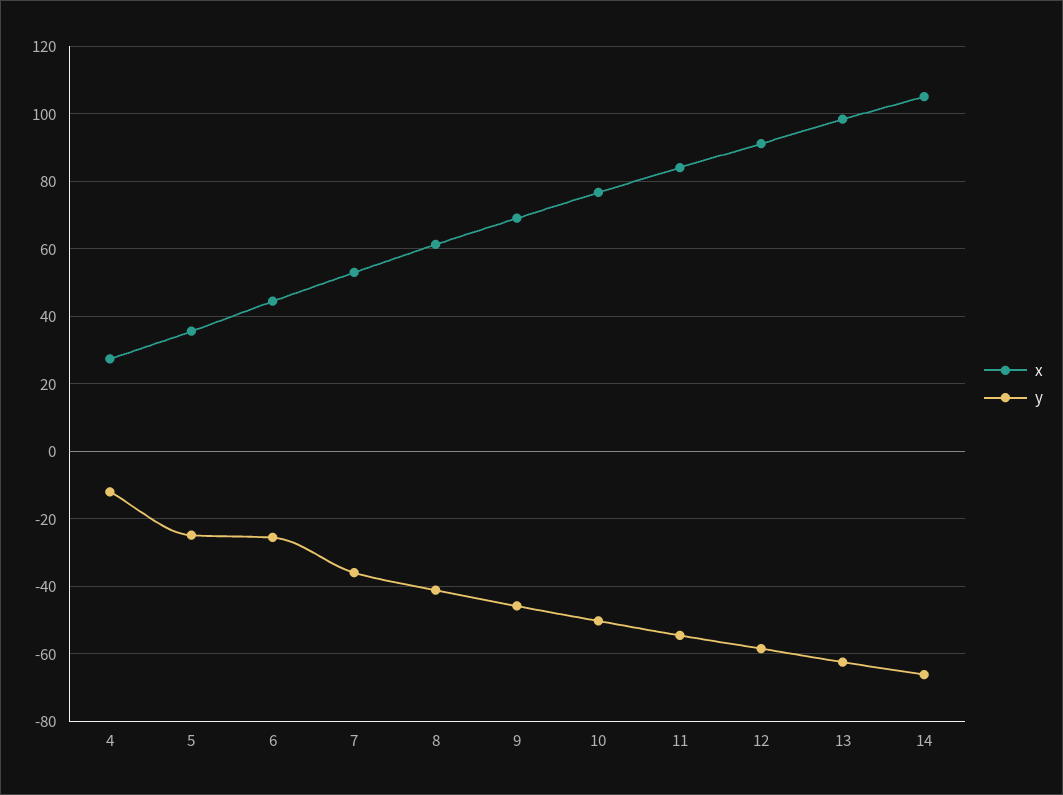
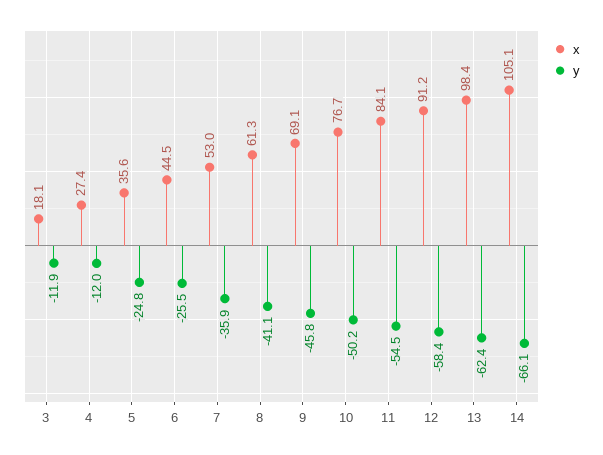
  {
    "x": {
      "4": 27.4,
      "5": 35.6,
      "6": 44.5,
      "7": 53,
      "8": 61.3,
      "9": 69.1,
      "10": 76.7,
      "11": 84.1,
      "12": 91.2,
      "13": 98.4,
-     "14": 105.1
+     "14": 105.1,
+     "3": 18.1
    },
    "y": {
      "4": -12,
      "5": -24.8,
      "6": -25.5,
      "7": -35.9,
      "8": -41.1,
      "9": -45.8,
      "10": -50.2,
      "11": -54.5,
      "12": -58.4,
      "13": -62.4,
-     "14": -66.1
+     "14": -66.1,
+     "3": -11.9
    }
  }

